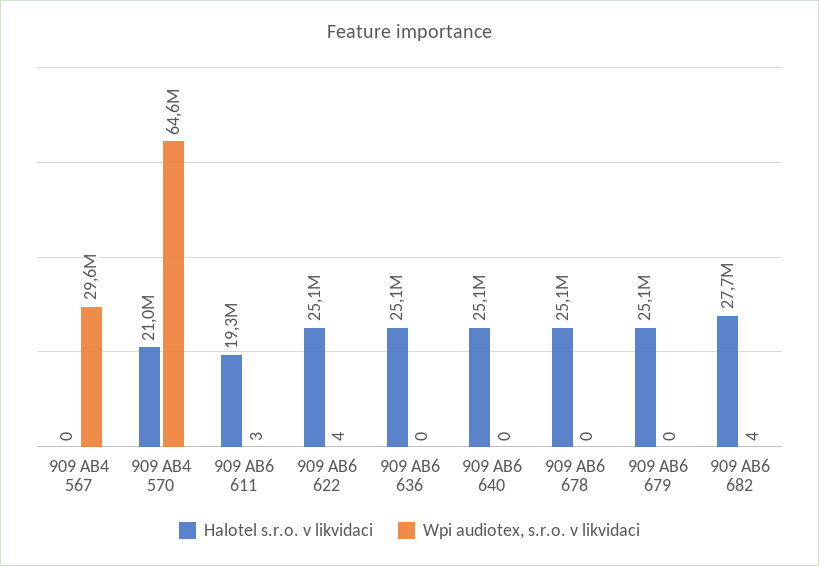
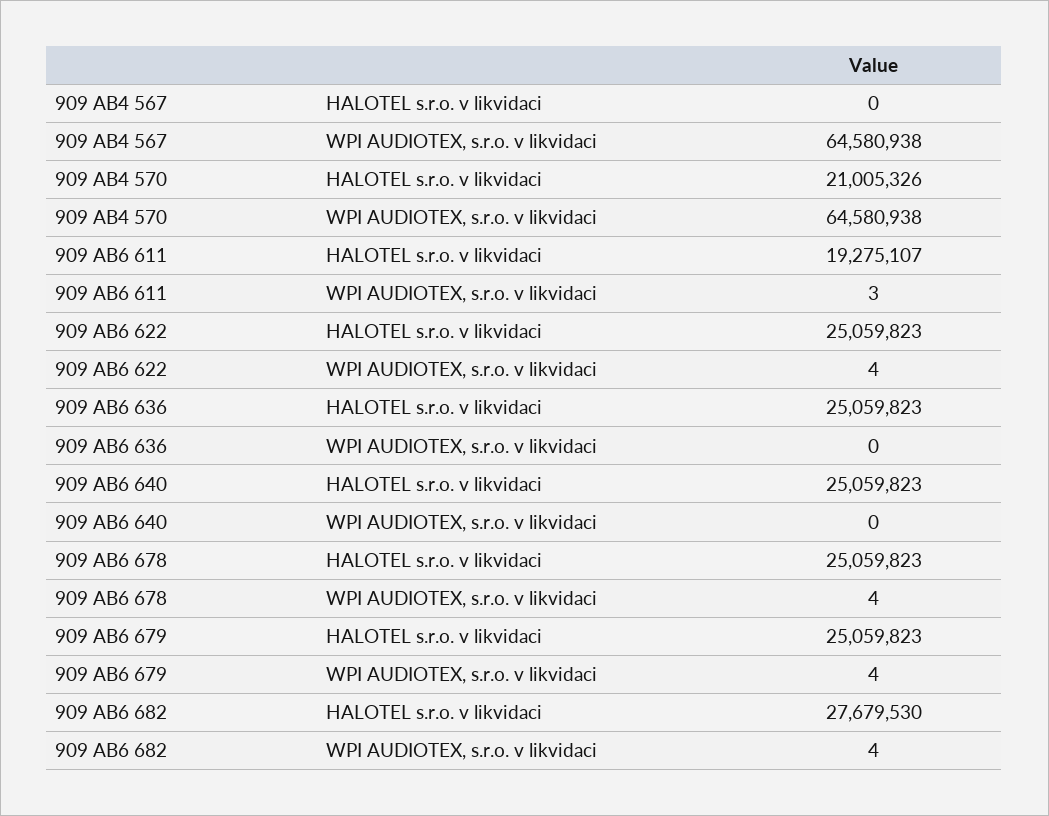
  {
    "Halotel s.r.o. v likvidaci": {
      "909 AB4 567": 0,
      "909 AB4 570": 21005326,
      "909 AB6 611": 19275107,
      "909 AB6 622": 25059823,
      "909 AB6 636": 25059823,
      "909 AB6 640": 25059823,
      "909 AB6 678": 25059823,
      "909 AB6 679": 25059823,
      "909 AB6 682": 27679530
    },
    "Wpi audiotex, s.r.o. v likvidaci": {
-     "909 AB4 567": 29600000,
+     "909 AB4 567": 64580938,
      "909 AB4 570": 64580938,
      "909 AB6 611": 3,
      "909 AB6 622": 4,
      "909 AB6 636": 0,
      "909 AB6 640": 0,
-     "909 AB6 678": 0,
+     "909 AB6 678": 4,
-     "909 AB6 679": 0,
+     "909 AB6 679": 4,
      "909 AB6 682": 4
    }
  }

